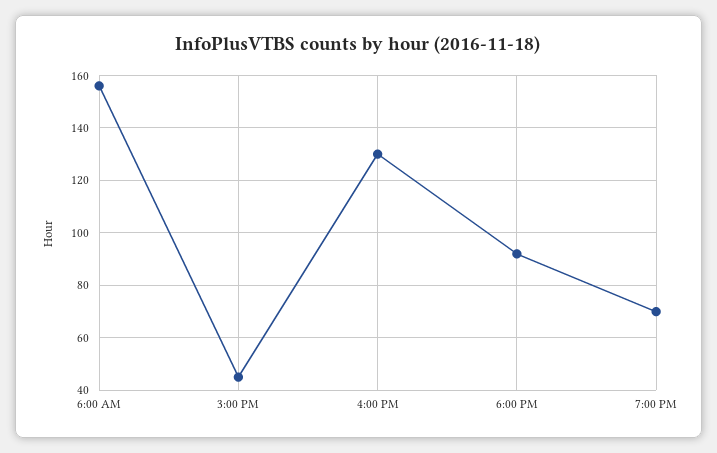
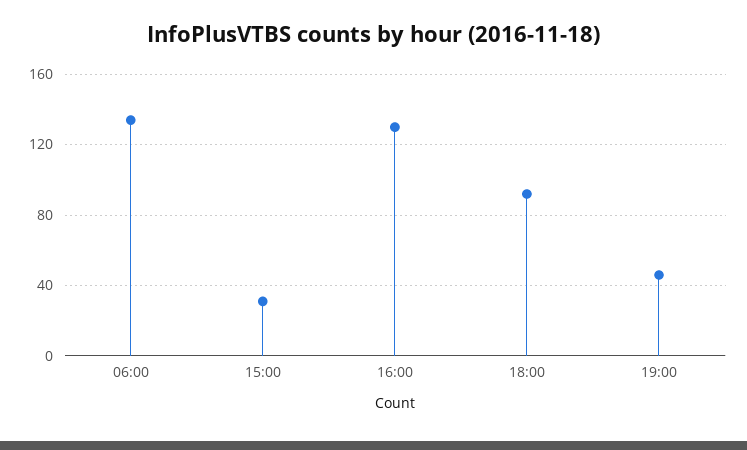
  {
-   "6:00 AM": 155,
+   "6:00 AM": 135,
-   "3:00 PM": 45,
+   "3:00 PM": 30,
    "4:00 PM": 130,
    "6:00 PM": 90,
-   "7:00 PM": 70
+   "7:00 PM": 45
  }

